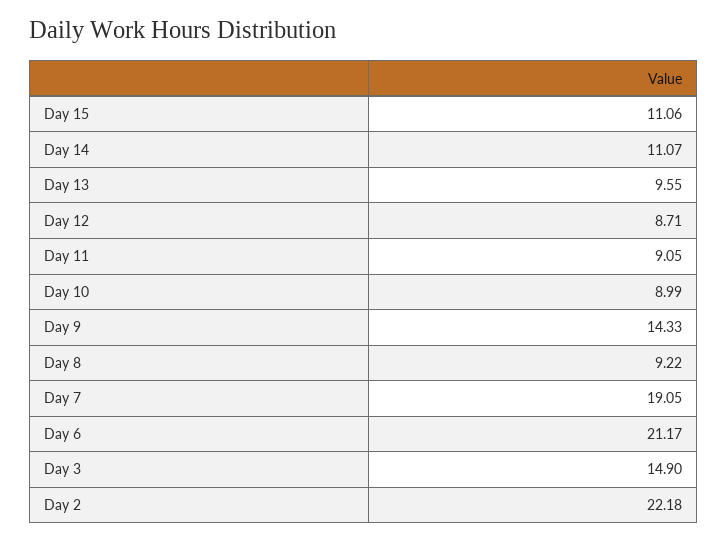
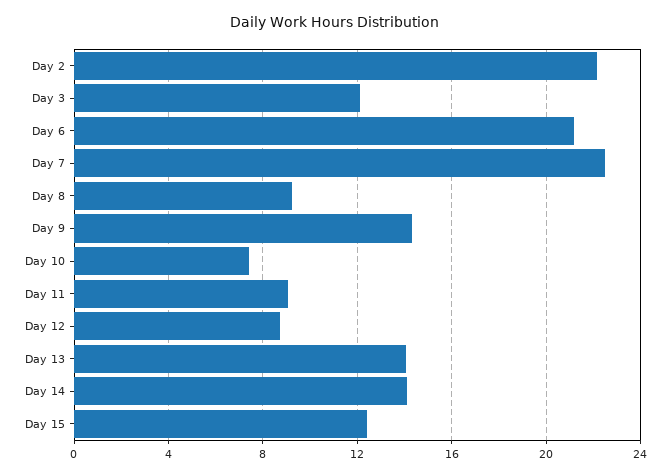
  {
-   "Day 15": 11.06,
+   "Day 15": 12.5,
-   "Day 14": 11.07,
+   "Day 14": 14,
-   "Day 13": 9.55,
+   "Day 13": 14,
    "Day 12": 8.71,
    "Day 11": 9.05,
-   "Day 10": 8.99,
+   "Day 10": 7.5,
    "Day 9": 14.33,
    "Day 8": 9.22,
-   "Day 7": 19.05,
+   "Day 7": 22.5,
    "Day 6": 21.17,
-   "Day 3": 14.9,
+   "Day 3": 12,
    "Day 2": 22.18
  }

